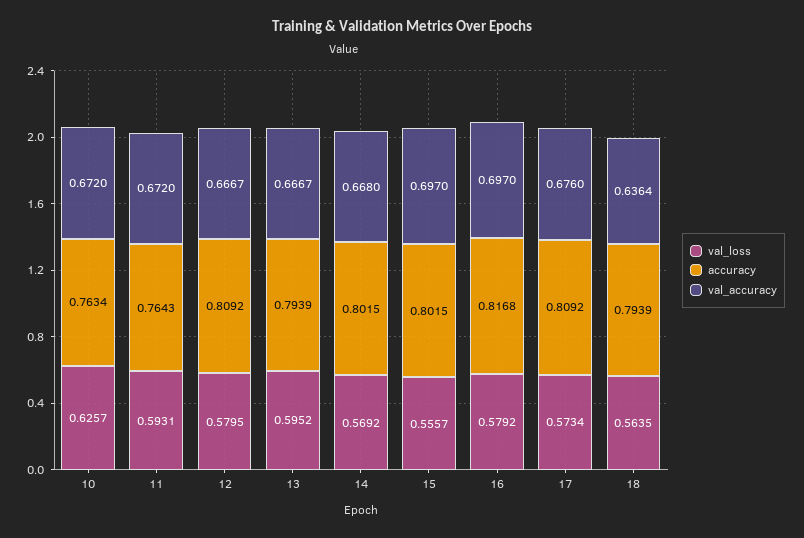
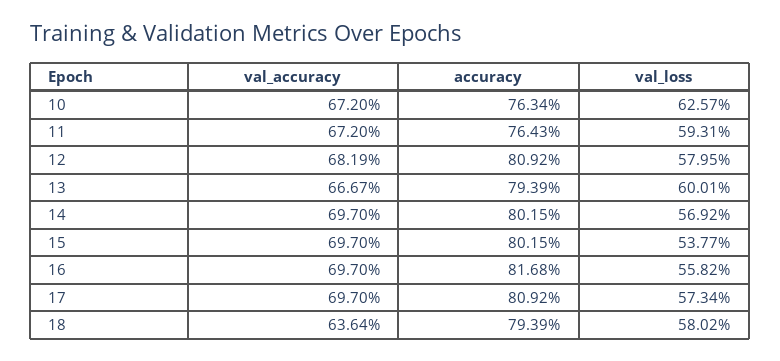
  {
    "val_loss": {
      "10": 0.6257,
      "11": 0.5931,
      "12": 0.5795,
-     "13": 0.5952,
+     "13": 0.6001,
      "14": 0.5692,
-     "15": 0.5557,
+     "15": 0.5377,
-     "16": 0.5792,
+     "16": 0.5582,
      "17": 0.5734,
-     "18": 0.5635
+     "18": 0.5802
    },
    "accuracy": {
      "10": 0.7634,
      "11": 0.7643,
      "12": 0.8092,
      "13": 0.7939,
      "14": 0.8015,
      "15": 0.8015,
      "16": 0.8168,
      "17": 0.8092,
      "18": 0.7939
    },
    "val_accuracy": {
      "10": 0.672,
      "11": 0.672,
-     "12": 0.6667,
+     "12": 0.6819,
      "13": 0.6667,
-     "14": 0.668,
+     "14": 0.697,
      "15": 0.697,
      "16": 0.697,
-     "17": 0.676,
+     "17": 0.697,
      "18": 0.6364
    }
  }

